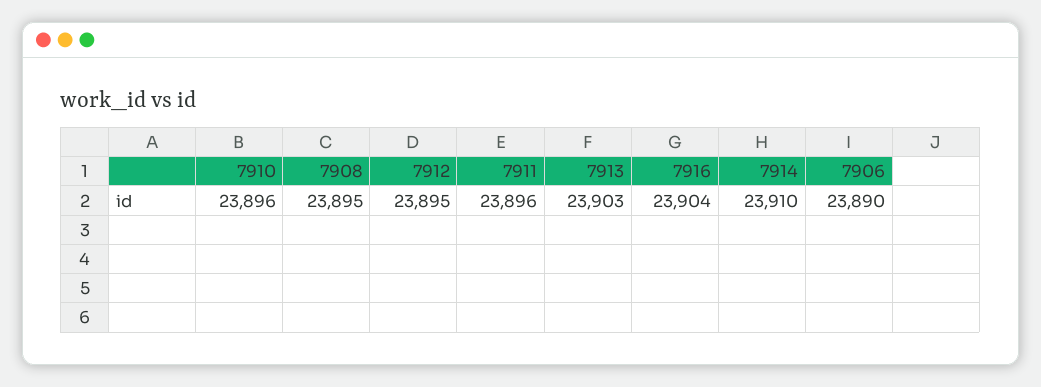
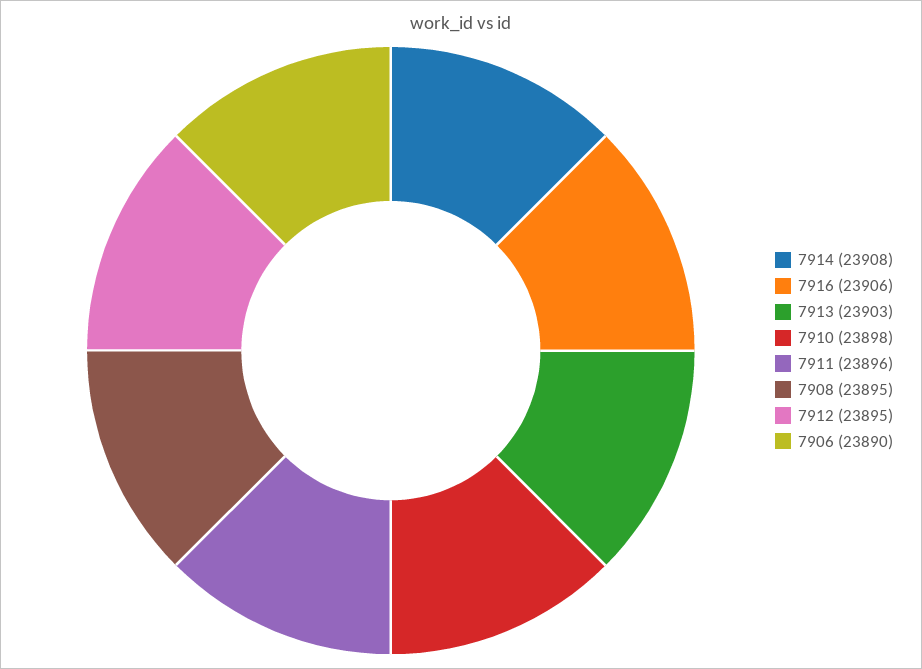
  {
-   "7910": 23896,
+   "7910": 23898,
    "7908": 23895,
    "7912": 23895,
    "7911": 23896,
    "7913": 23903,
-   "7916": 23904,
+   "7916": 23906,
-   "7914": 23910,
+   "7914": 23908,
    "7906": 23890
  }

